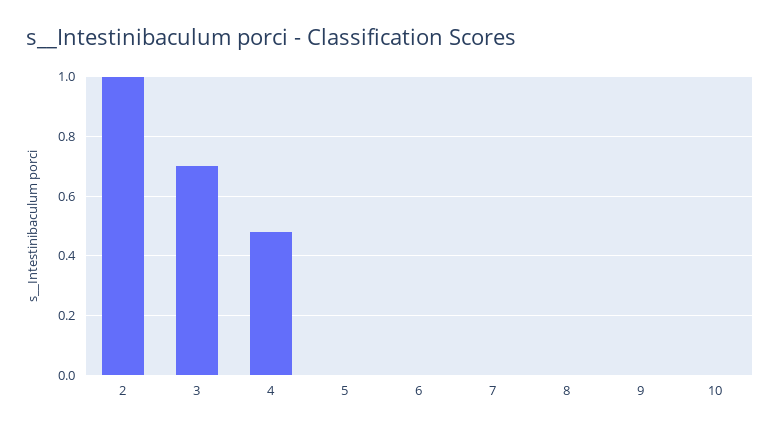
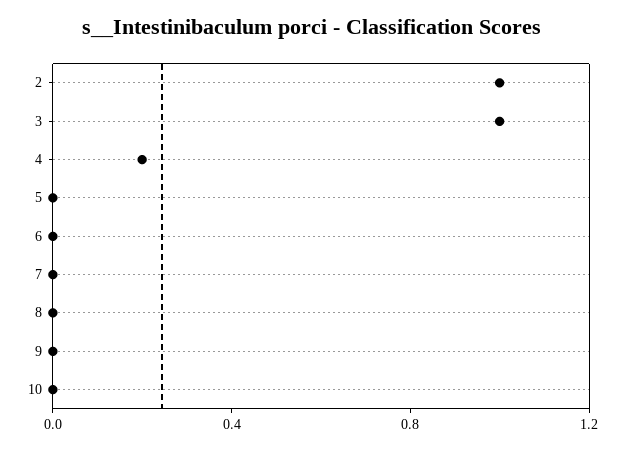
  {
    "2": 1,
-   "3": 0.7,
+   "3": 1,
-   "4": 0.475,
+   "4": 0.2,
    "5": 0,
    "6": 0,
    "7": 0,
    "8": 0,
    "9": 0,
    "10": 0
  }

